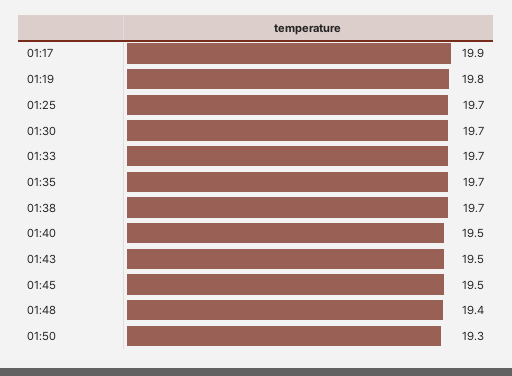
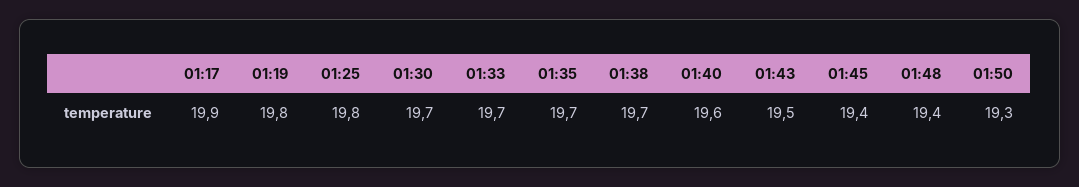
  {
    "01:17": 19.9,
    "01:19": 19.8,
-   "01:25": 19.7,
+   "01:25": 19.8,
    "01:30": 19.7,
    "01:33": 19.7,
    "01:35": 19.7,
    "01:38": 19.7,
-   "01:40": 19.5,
+   "01:40": 19.6,
    "01:43": 19.5,
-   "01:45": 19.5,
+   "01:45": 19.4,
    "01:48": 19.4,
    "01:50": 19.3
  }

